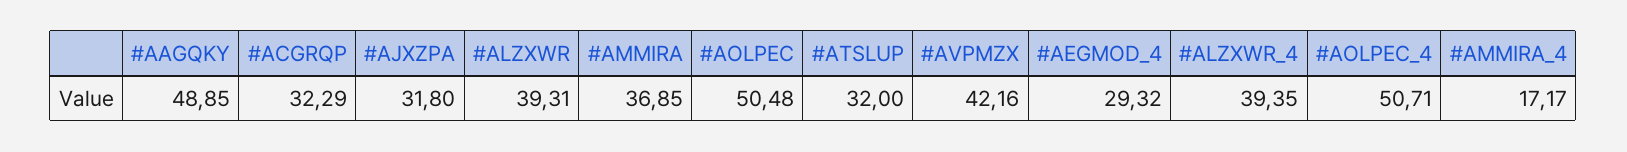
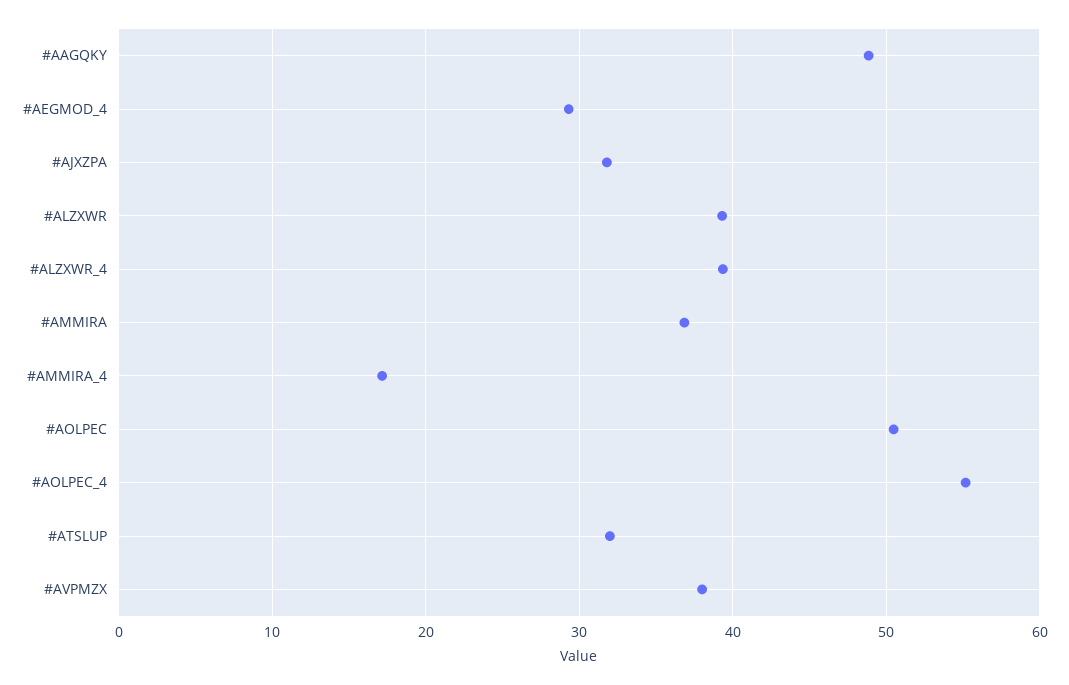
  {
    "#AAGQKY": 48.85,
-   "#ACGRQP": 32.29,
    "#AJXZPA": 31.8,
    "#ALZXWR": 39.31,
    "#AMMIRA": 36.85,
    "#AOLPEC": 50.48,
    "#ATSLUP": 32,
-   "#AVPMZX": 42.16,
+   "#AVPMZX": 38,
    "#AEGMOD_4": 29.32,
    "#ALZXWR_4": 39.35,
-   "#AOLPEC_4": 50.71,
+   "#AOLPEC_4": 55,
    "#AMMIRA_4": 17.17
  }

